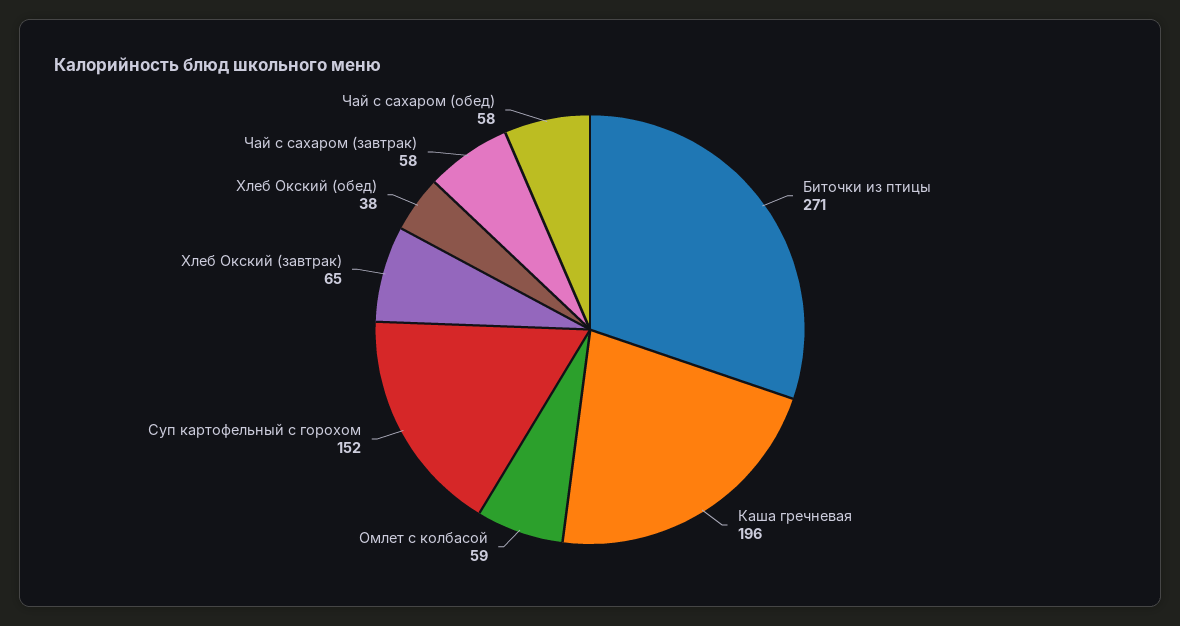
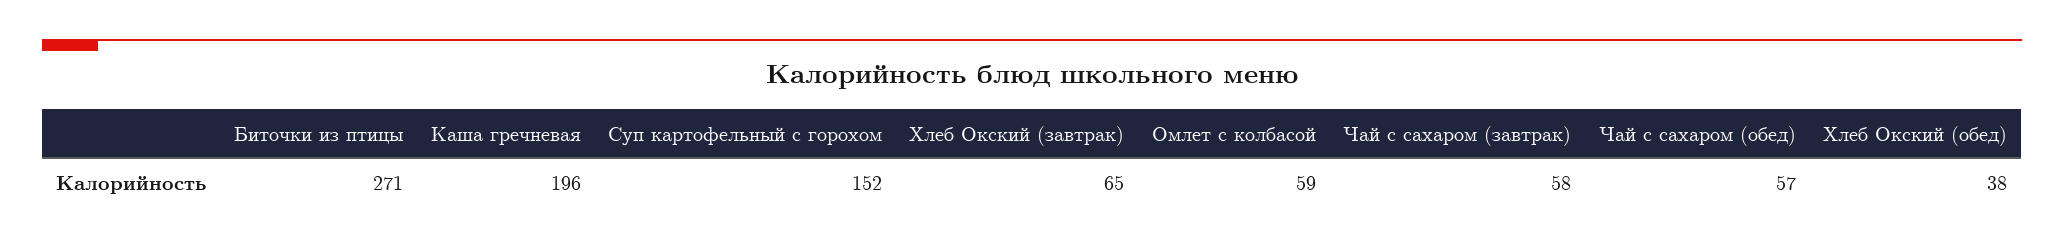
  {
    "Биточки из птицы": 271,
    "Каша гречневая": 196,
    "Омлет с колбасой": 59,
    "Суп картофельный с горохом": 152,
    "Хлеб Окский (завтрак)": 65,
    "Хлеб Окский (обед)": 38,
    "Чай с сахаром (завтрак)": 58,
-   "Чай с сахаром (обед)": 58
+   "Чай с сахаром (обед)": 57
  }

